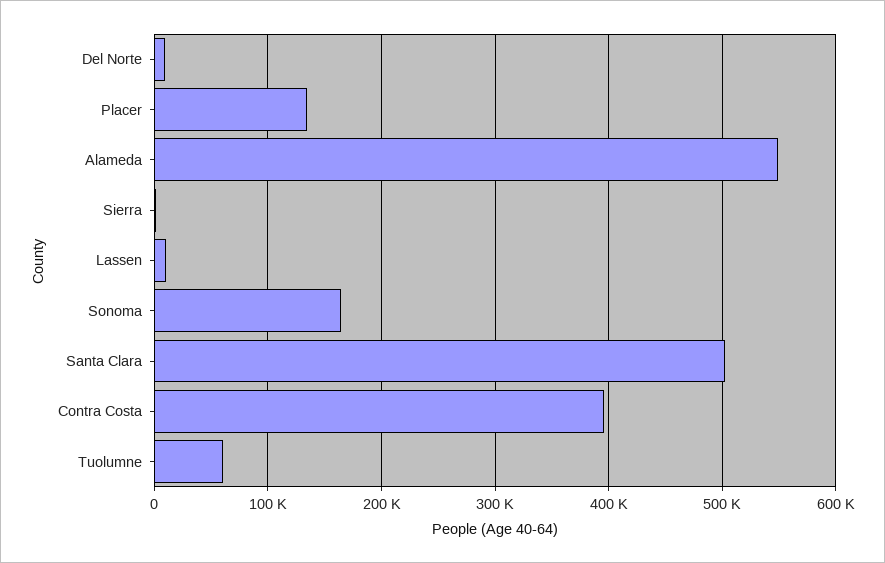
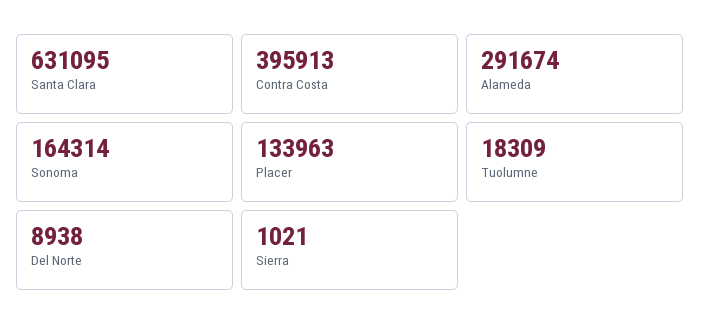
  {
    "Del Norte": 8938,
    "Placer": 133963,
-   "Alameda": 550000,
+   "Alameda": 291674,
    "Sierra": 1021,
-   "Lassen": 10000,
    "Sonoma": 164314,
-   "Santa Clara": 500000,
+   "Santa Clara": 631095,
    "Contra Costa": 395913,
-   "Tuolumne": 60000
+   "Tuolumne": 18309
  }

